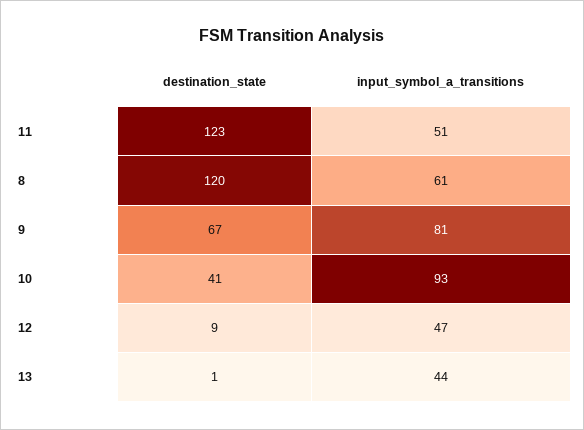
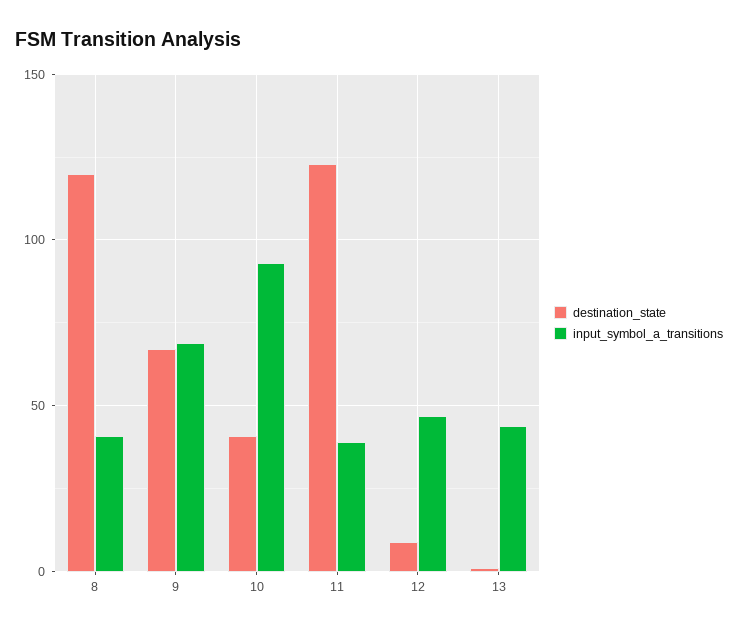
  {
    "destination_state": {
      "11": 123,
      "8": 120,
      "9": 67,
      "10": 41,
      "12": 9,
      "13": 1
    },
    "input_symbol_a_transitions": {
-     "11": 51,
+     "11": 40,
-     "8": 61,
+     "8": 40,
-     "9": 81,
+     "9": 70,
      "10": 93,
      "12": 47,
      "13": 44
    }
  }

